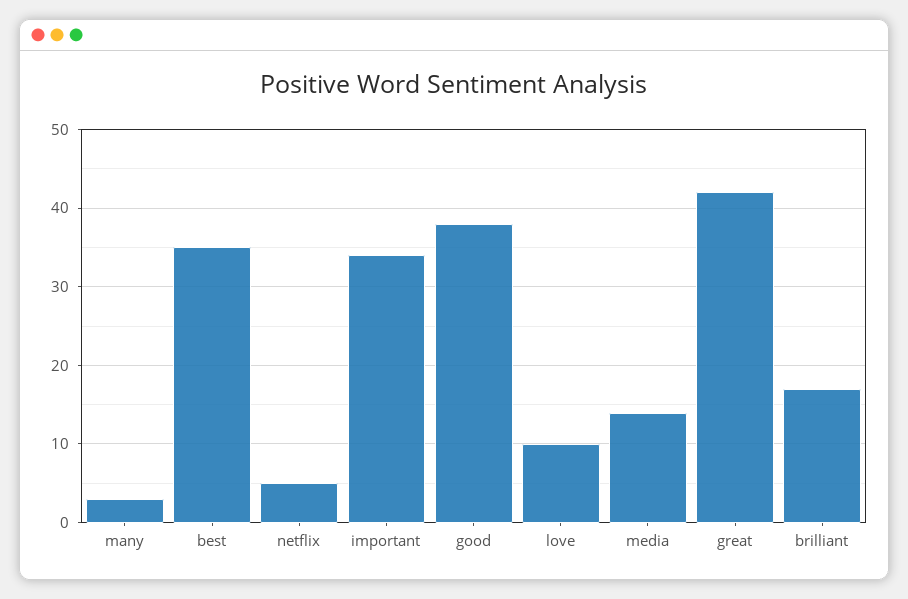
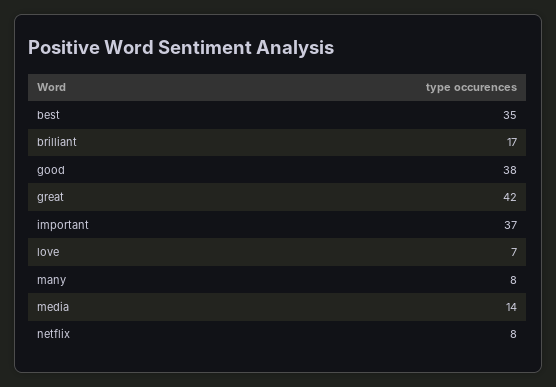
  {
-   "many": 3,
+   "many": 8,
    "best": 35,
-   "netflix": 5,
+   "netflix": 8,
-   "important": 34,
+   "important": 37,
    "good": 38,
-   "love": 10,
+   "love": 7,
    "media": 14,
    "great": 42,
    "brilliant": 17
  }

